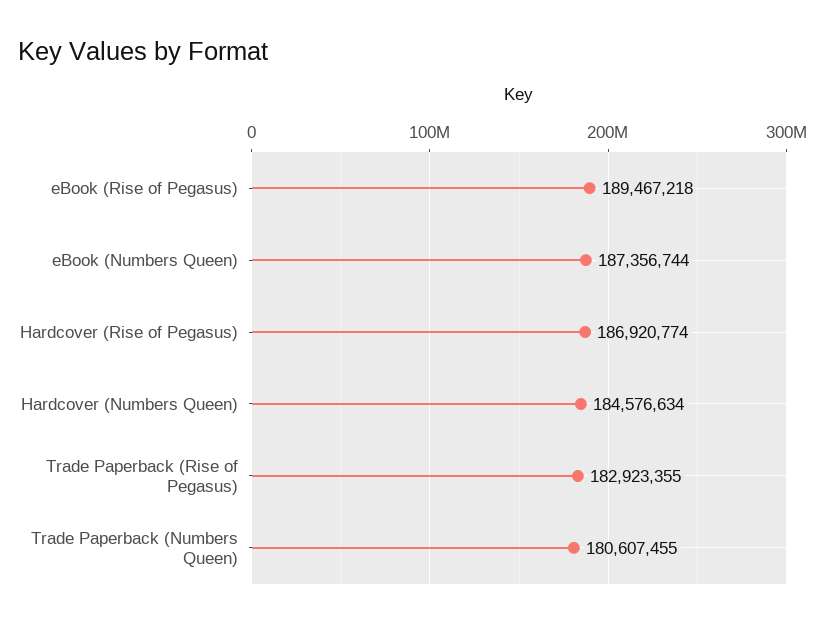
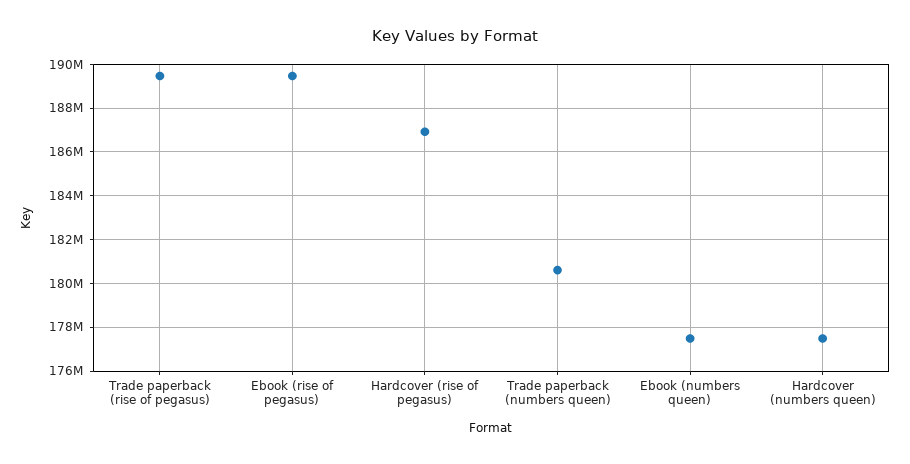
  {
    "eBook (Rise of Pegasus)": 189467218,
-   "eBook (Numbers Queen)": 187356744,
+   "eBook (Numbers Queen)": 177500000,
    "Hardcover (Rise of Pegasus)": 186920774,
-   "Hardcover (Numbers Queen)": 184576634,
+   "Hardcover (Numbers Queen)": 177500000,
-   "Trade Paperback (Rise of Pegasus)": 182923355,
+   "Trade Paperback (Rise of Pegasus)": 189500000,
    "Trade Paperback (Numbers Queen)": 180607455
  }

